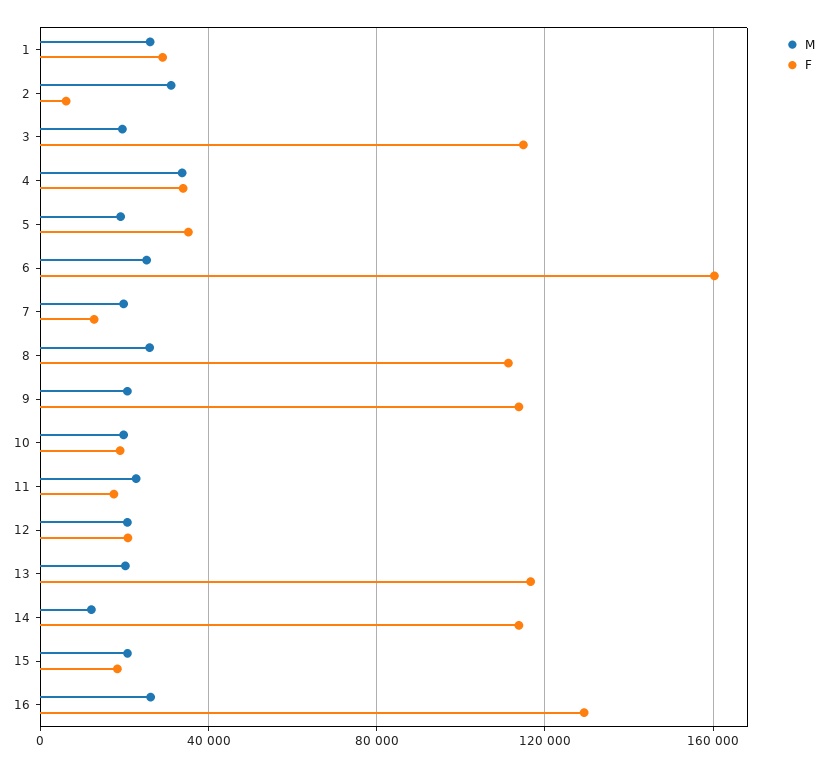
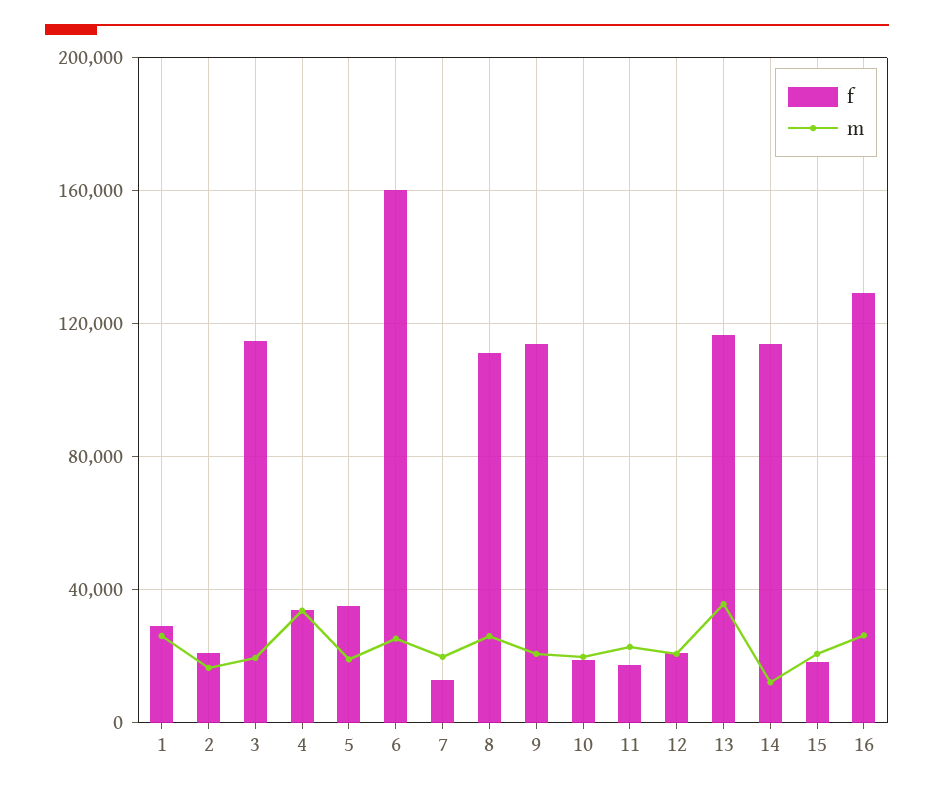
  {
    "M": {
      "1": 25000,
-     "2": 30000,
+     "2": 15000,
      "3": 20000,
      "4": 35000,
      "5": 20000,
      "6": 25000,
      "7": 20000,
      "8": 25000,
      "9": 20000,
      "10": 20000,
      "11": 25000,
      "12": 20000,
-     "13": 20000,
+     "13": 35000,
      "14": 10000,
      "15": 20000,
      "16": 25000
    },
    "F": {
      "1": 30000,
-     "2": 5000,
+     "2": 20000,
      "3": 115000,
      "4": 35000,
      "5": 35000,
      "6": 160000,
      "7": 15000,
      "8": 110000,
      "9": 115000,
      "10": 20000,
      "11": 15000,
      "12": 20000,
      "13": 115000,
      "14": 115000,
      "15": 20000,
      "16": 130000
    }
  }

